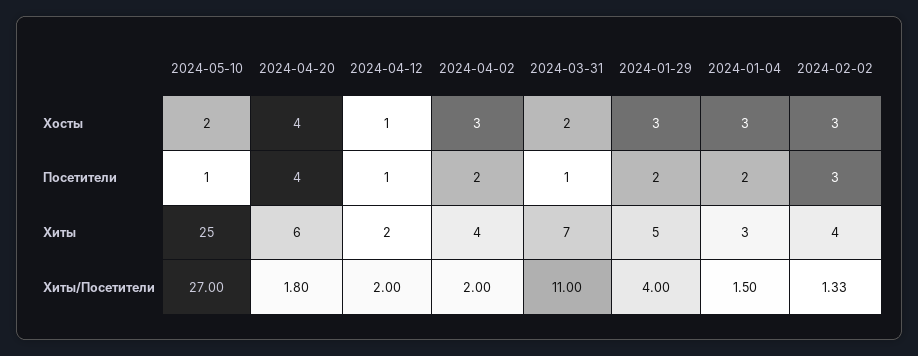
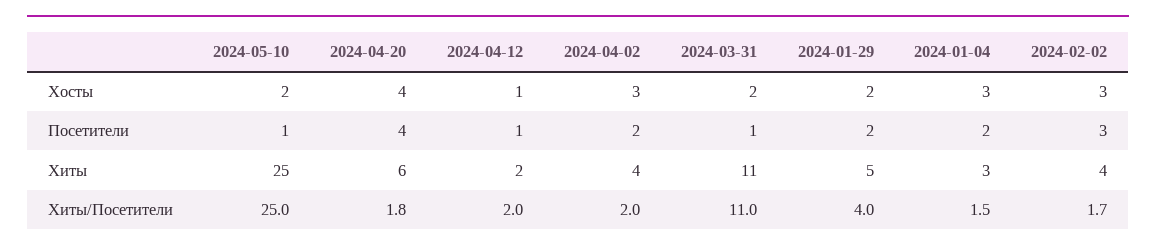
  {
    "2024-05-10": {
      "Хосты": 2,
      "Посетители": 1,
      "Хиты": 25,
-     "Хиты/Посетители": 27
+     "Хиты/Посетители": 25
    },
    "2024-04-20": {
      "Хосты": 4,
      "Посетители": 4,
      "Хиты": 6,
      "Хиты/Посетители": 1.8
    },
    "2024-04-12": {
      "Хосты": 1,
      "Посетители": 1,
      "Хиты": 2,
      "Хиты/Посетители": 2
    },
    "2024-04-02": {
      "Хосты": 3,
      "Посетители": 2,
      "Хиты": 4,
      "Хиты/Посетители": 2
    },
    "2024-03-31": {
      "Хосты": 2,
      "Посетители": 1,
-     "Хиты": 7,
+     "Хиты": 11,
      "Хиты/Посетители": 11
    },
    "2024-01-29": {
-     "Хосты": 3,
+     "Хосты": 2,
      "Посетители": 2,
      "Хиты": 5,
      "Хиты/Посетители": 4
    },
    "2024-01-04": {
      "Хосты": 3,
      "Посетители": 2,
      "Хиты": 3,
      "Хиты/Посетители": 1.5
    },
    "2024-02-02": {
      "Хосты": 3,
      "Посетители": 3,
      "Хиты": 4,
-     "Хиты/Посетители": 1.33
+     "Хиты/Посетители": 1.7
    }
  }

